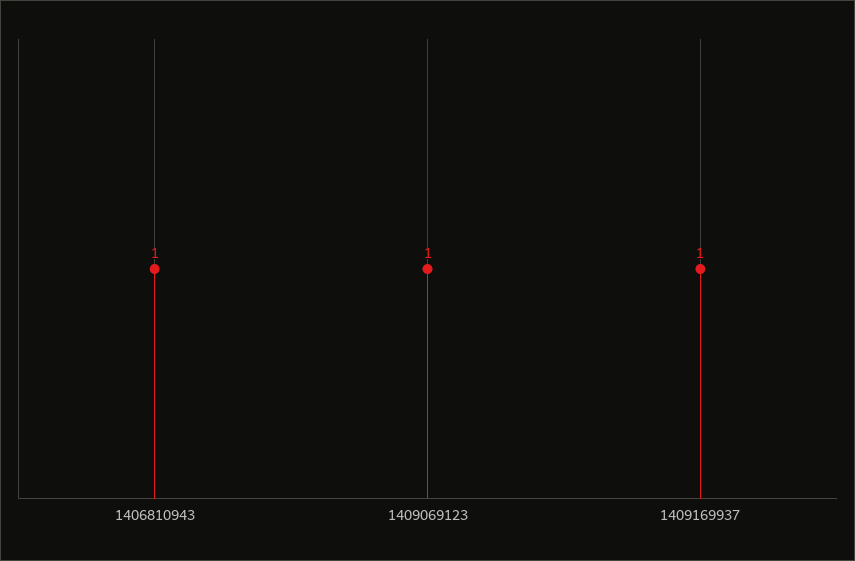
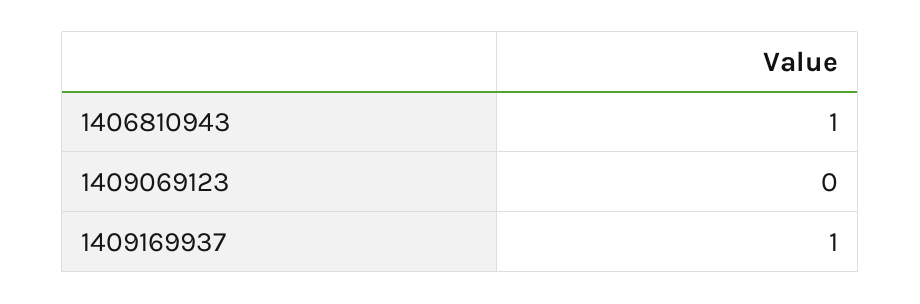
  {
    "1406810943": 1,
-   "1409069123": 1,
+   "1409069123": 0,
    "1409169937": 1
  }

